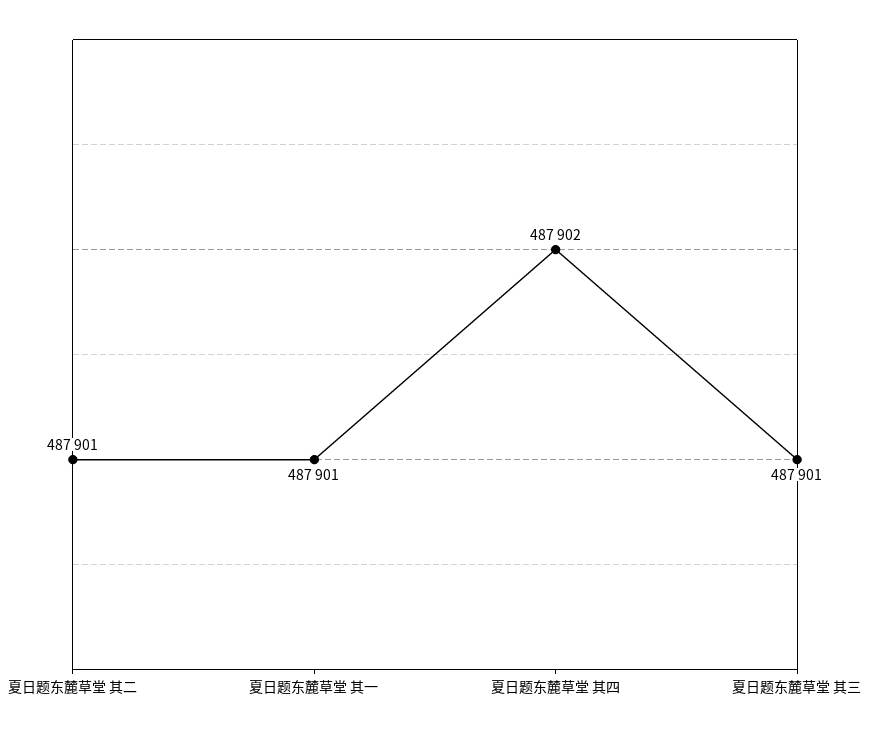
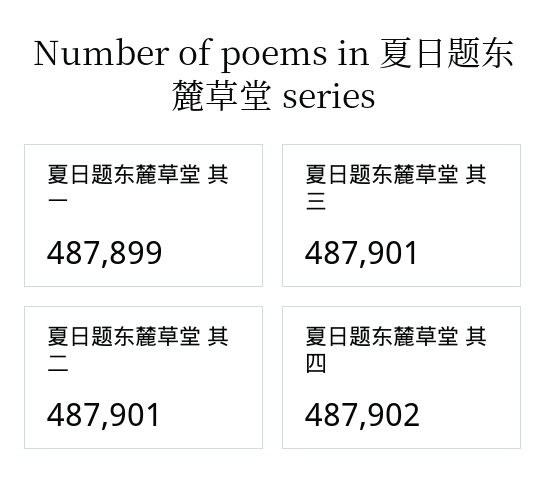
  {
    "夏日题东麓草堂 其二": 487901,
-   "夏日题东麓草堂 其一": 487901,
+   "夏日题东麓草堂 其一": 487899,
    "夏日题东麓草堂 其四": 487902,
    "夏日题东麓草堂 其三": 487901
  }

